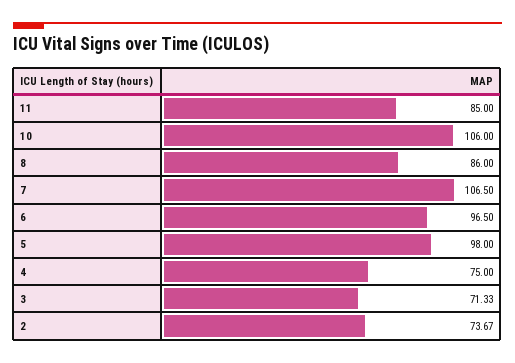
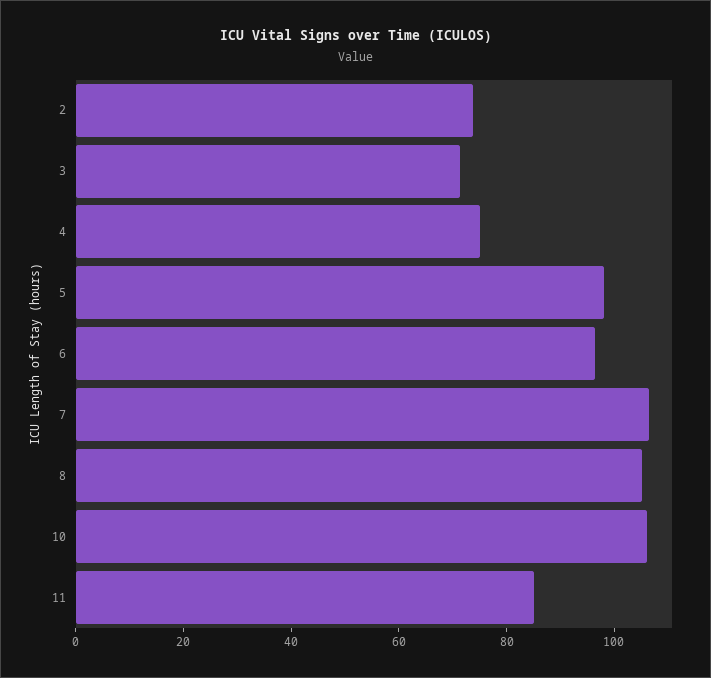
  {
    "11": 85,
    "10": 106,
-   "8": 86,
+   "8": 105,
    "7": 106.5,
    "6": 96.5,
    "5": 98,
    "4": 75,
    "3": 71.33,
    "2": 73.67
  }

